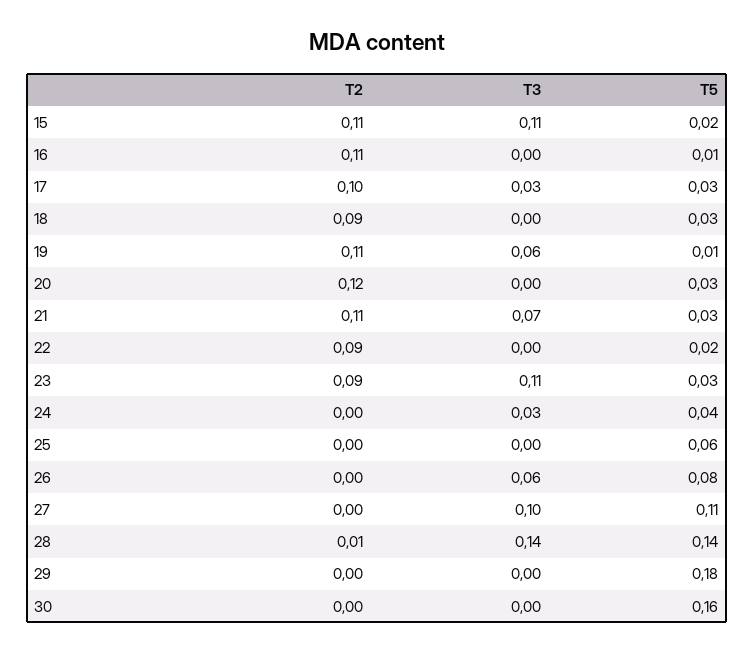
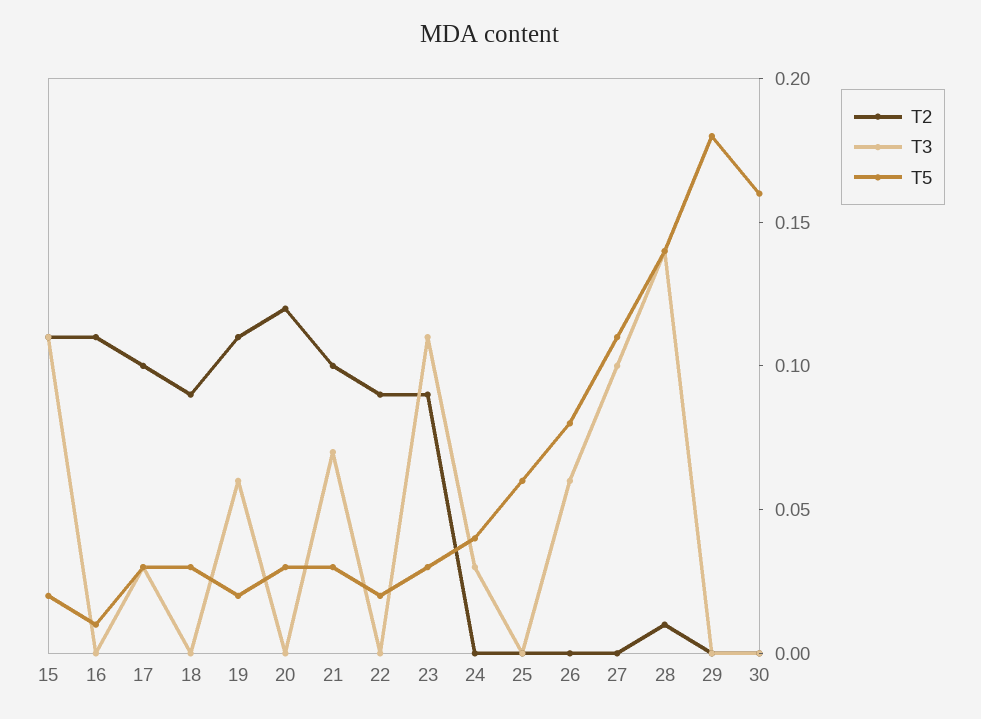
  {
    "T2": {
      "15": 0.11,
      "16": 0.11,
      "17": 0.1,
      "18": 0.09,
      "19": 0.11,
      "20": 0.12,
-     "21": 0.11,
+     "21": 0.1,
      "22": 0.09,
      "23": 0.09,
      "24": 0,
      "25": 0,
      "26": 0,
      "27": 0,
      "28": 0.01,
      "29": 0,
      "30": 0
    },
    "T3": {
      "15": 0.11,
      "16": 0,
      "17": 0.03,
      "18": 0,
      "19": 0.06,
      "20": 0,
      "21": 0.07,
      "22": 0,
      "23": 0.11,
      "24": 0.03,
      "25": 0,
      "26": 0.06,
      "27": 0.1,
      "28": 0.14,
      "29": 0,
      "30": 0
    },
    "T5": {
      "15": 0.02,
      "16": 0.01,
      "17": 0.03,
      "18": 0.03,
-     "19": 0.01,
+     "19": 0.02,
      "20": 0.03,
      "21": 0.03,
      "22": 0.02,
      "23": 0.03,
      "24": 0.04,
      "25": 0.06,
      "26": 0.08,
      "27": 0.11,
      "28": 0.14,
      "29": 0.18,
      "30": 0.16
    }
  }

